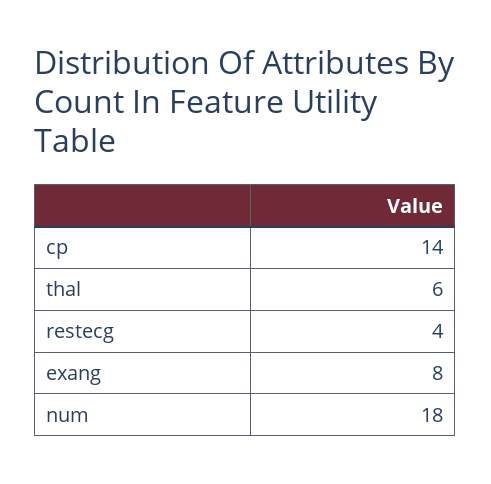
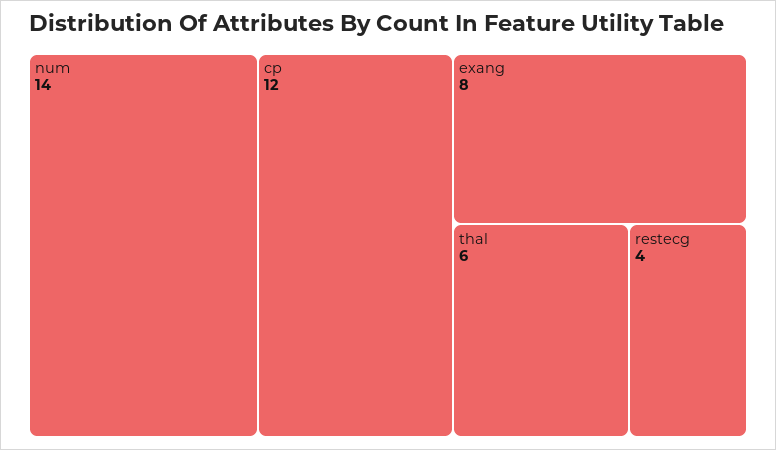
  {
-   "cp": 14,
+   "cp": 12,
    "thal": 6,
    "restecg": 4,
    "exang": 8,
-   "num": 18
+   "num": 14
  }

